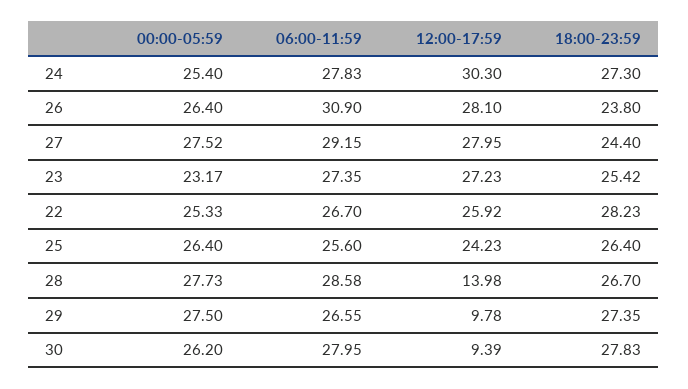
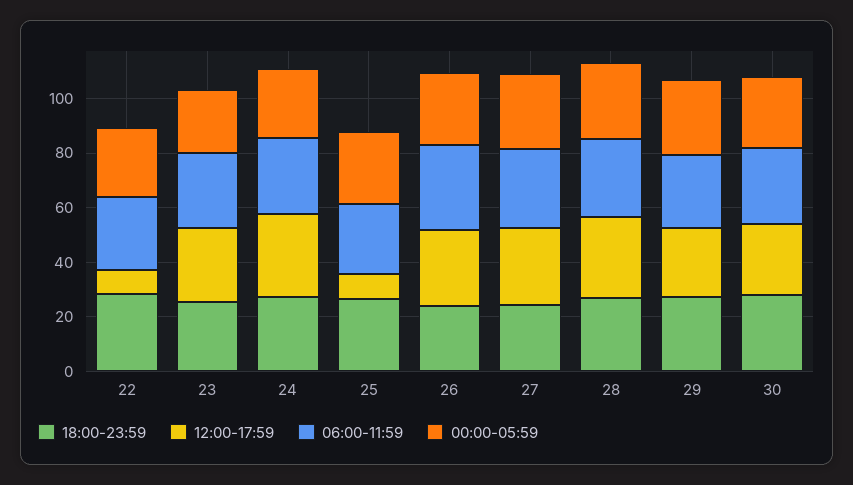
  {
    "00:00-05:59": {
      "24": 25.4,
      "26": 26.4,
      "27": 27.52,
      "23": 23.17,
      "22": 25.33,
      "25": 26.4,
      "28": 27.73,
      "29": 27.5,
      "30": 26.2
    },
    "06:00-11:59": {
      "24": 27.83,
      "26": 30.9,
      "27": 29.15,
      "23": 27.35,
      "22": 26.7,
      "25": 25.6,
      "28": 28.58,
      "29": 26.55,
      "30": 27.95
    },
    "12:00-17:59": {
      "24": 30.3,
      "26": 28.1,
      "27": 27.95,
      "23": 27.23,
-     "22": 25.92,
+     "22": 10,
-     "25": 24.23,
+     "25": 10,
-     "28": 13.98,
+     "28": 30,
-     "29": 9.78,
+     "29": 25,
-     "30": 9.39
+     "30": 25
    },
    "18:00-23:59": {
      "24": 27.3,
      "26": 23.8,
      "27": 24.4,
      "23": 25.42,
      "22": 28.23,
      "25": 26.4,
      "28": 26.7,
      "29": 27.35,
      "30": 27.83
    }
  }

